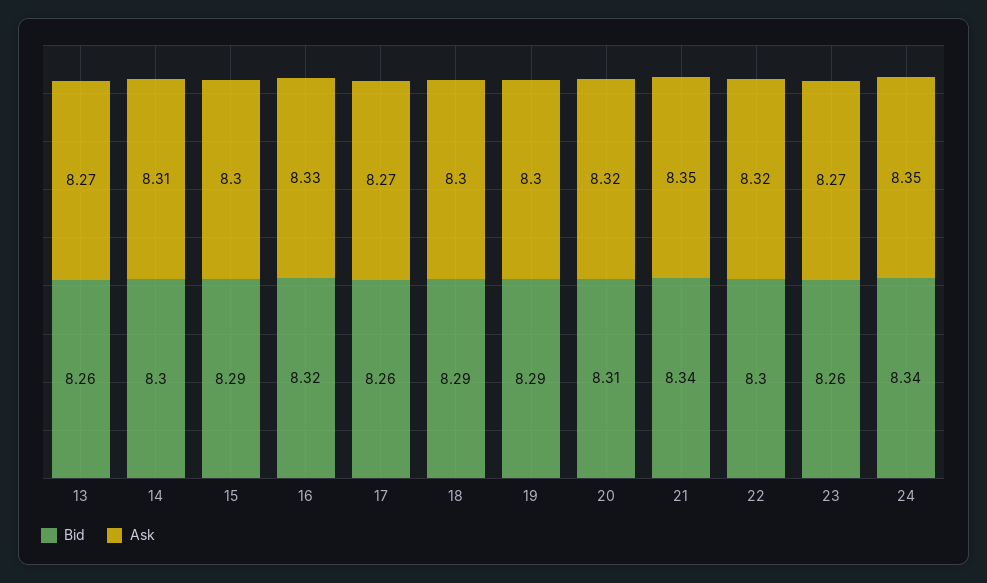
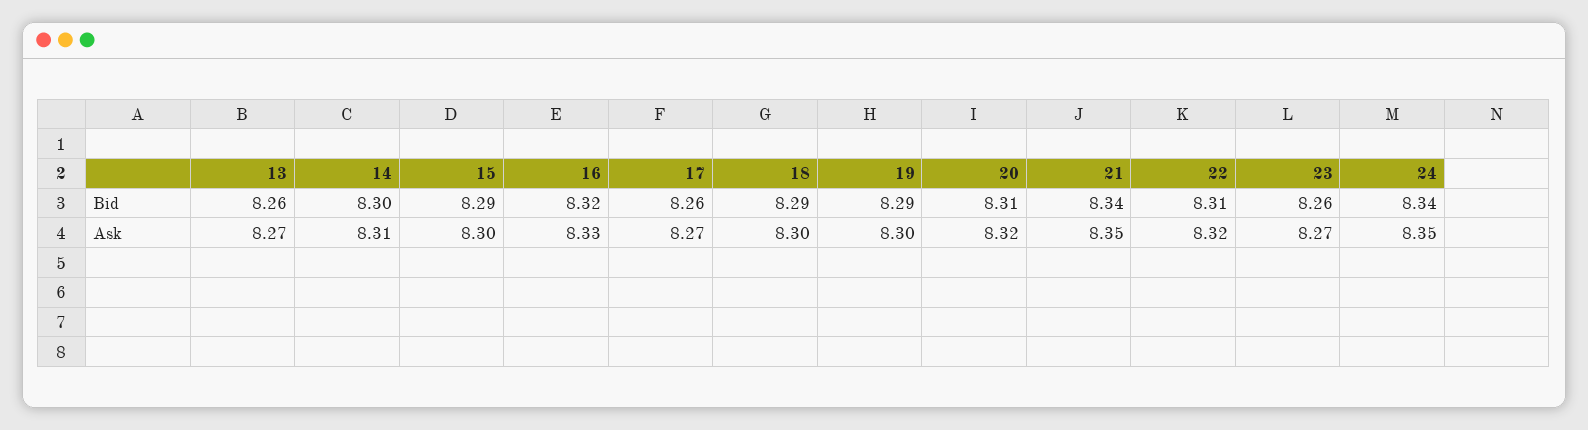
  {
    "Bid": {
      "13": 8.26,
      "14": 8.3,
      "15": 8.29,
      "16": 8.32,
      "17": 8.26,
      "18": 8.29,
      "19": 8.29,
      "20": 8.31,
      "21": 8.34,
-     "22": 8.3,
+     "22": 8.31,
      "23": 8.26,
      "24": 8.34
    },
    "Ask": {
      "13": 8.27,
      "14": 8.31,
      "15": 8.3,
      "16": 8.33,
      "17": 8.27,
      "18": 8.3,
      "19": 8.3,
      "20": 8.32,
      "21": 8.35,
      "22": 8.32,
      "23": 8.27,
      "24": 8.35
    }
  }

